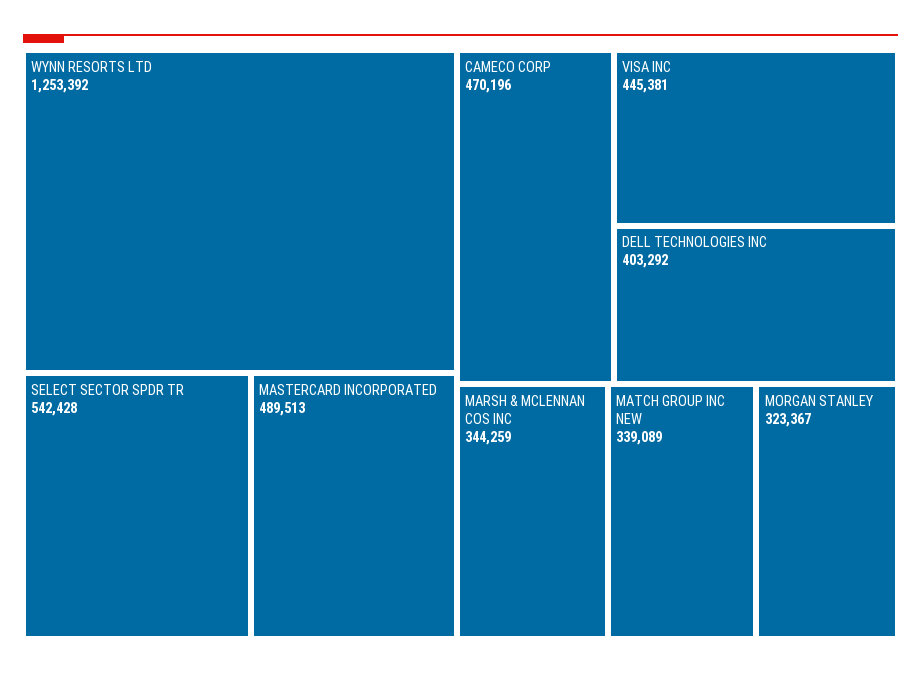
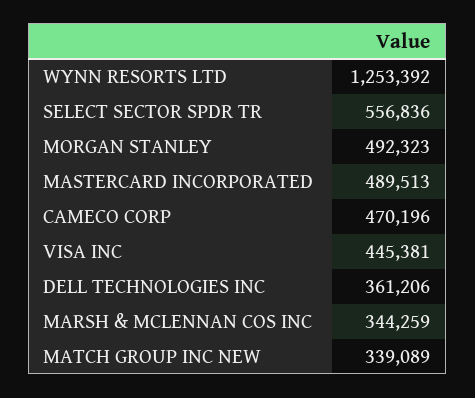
  {
    "WYNN RESORTS LTD": 1253392,
-   "SELECT SECTOR SPDR TR": 542428,
+   "SELECT SECTOR SPDR TR": 556836,
    "MASTERCARD INCORPORATED": 489513,
    "CAMECO CORP": 470196,
    "VISA INC": 445381,
-   "DELL TECHNOLOGIES INC": 403292,
+   "DELL TECHNOLOGIES INC": 361206,
    "MARSH & MCLENNAN COS INC": 344259,
    "MATCH GROUP INC NEW": 339089,
-   "MORGAN STANLEY": 323367
+   "MORGAN STANLEY": 492323
  }

